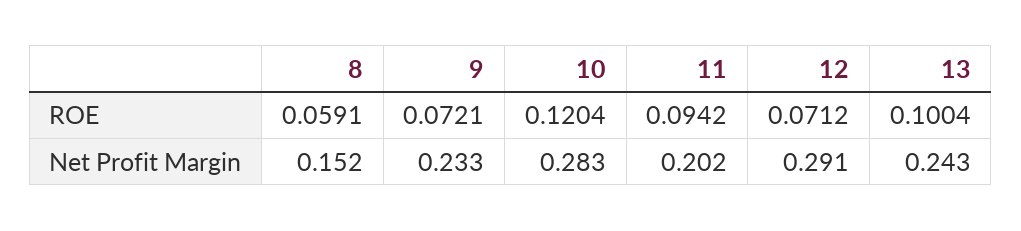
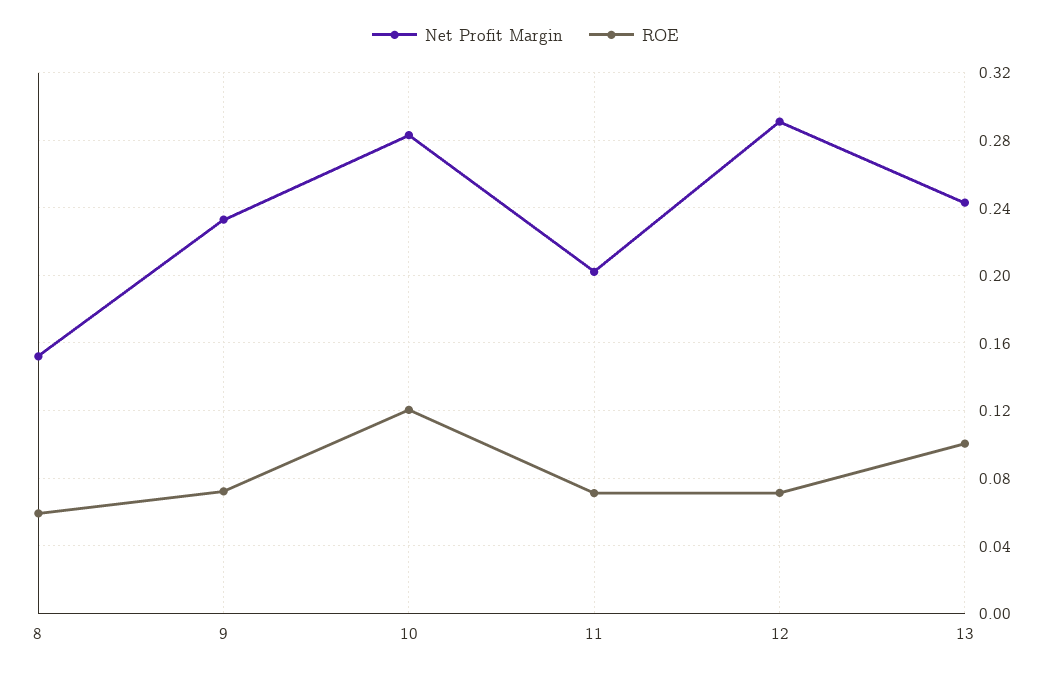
  {
    "ROE": {
      "8": 0.0591,
      "9": 0.0721,
      "10": 0.1204,
-     "11": 0.0942,
+     "11": 0.07,
      "12": 0.0712,
      "13": 0.1004
    },
    "Net Profit Margin": {
      "8": 0.152,
      "9": 0.233,
      "10": 0.283,
      "11": 0.202,
      "12": 0.291,
      "13": 0.243
    }
  }

